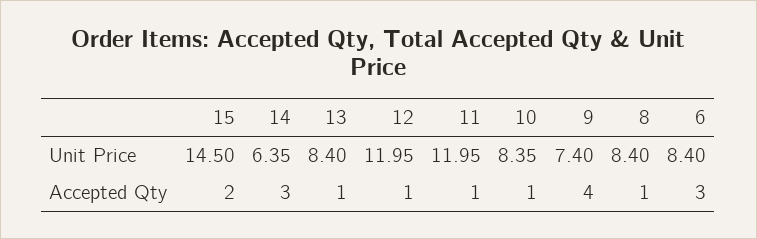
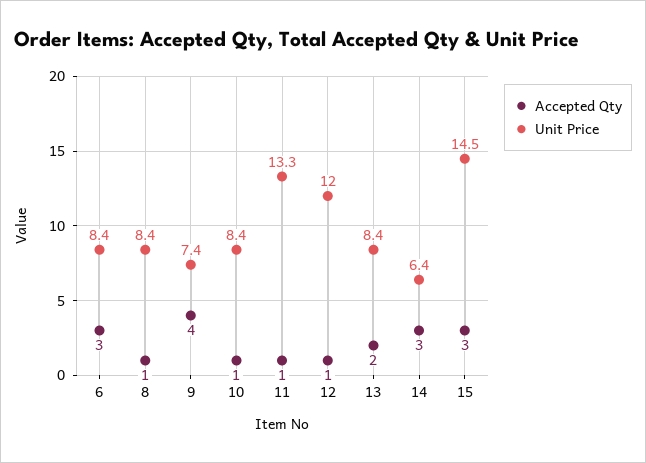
  {
    "Unit Price": {
      "15": 14.5,
      "14": 6.35,
      "13": 8.4,
      "12": 11.95,
-     "11": 11.95,
+     "11": 13.3,
      "10": 8.35,
      "9": 7.4,
      "8": 8.4,
      "6": 8.4
    },
    "Accepted Qty": {
-     "15": 2,
+     "15": 3,
      "14": 3,
-     "13": 1,
+     "13": 2,
      "12": 1,
      "11": 1,
      "10": 1,
      "9": 4,
      "8": 1,
      "6": 3
    }
  }

